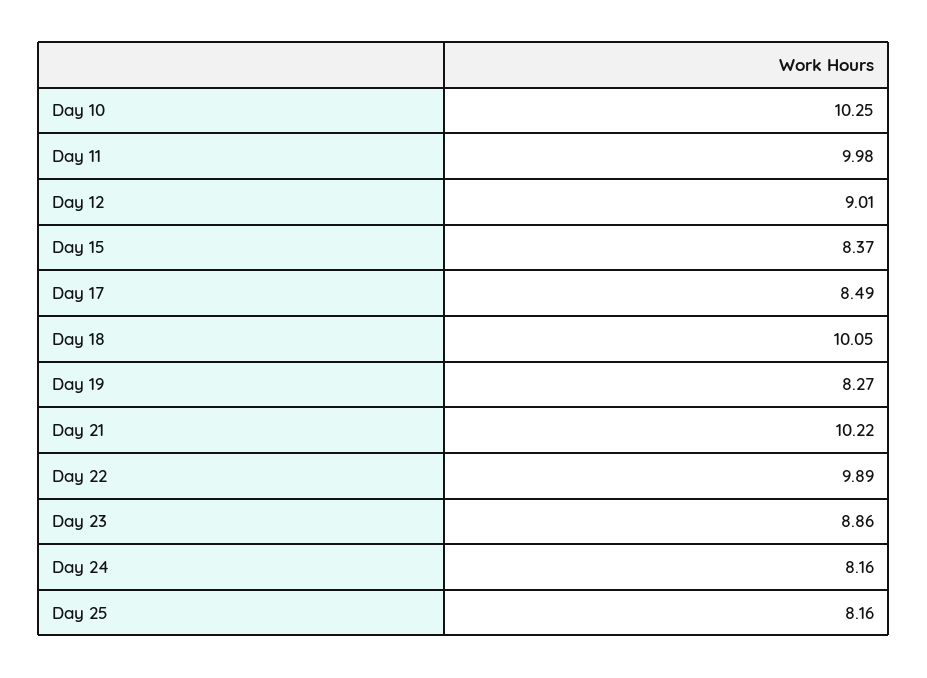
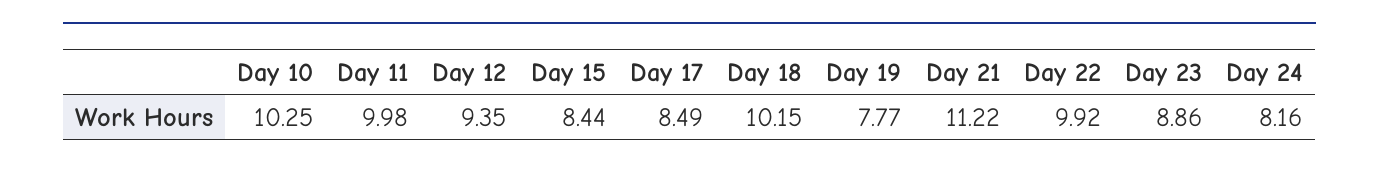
  {
    "Day 10": 10.25,
    "Day 11": 9.98,
-   "Day 12": 9.01,
+   "Day 12": 9.35,
-   "Day 15": 8.37,
+   "Day 15": 8.44,
    "Day 17": 8.49,
-   "Day 18": 10.05,
+   "Day 18": 10.15,
-   "Day 19": 8.27,
+   "Day 19": 7.77,
-   "Day 21": 10.22,
+   "Day 21": 11.22,
-   "Day 22": 9.89,
+   "Day 22": 9.92,
    "Day 23": 8.86,
-   "Day 24": 8.16,
+   "Day 24": 8.16
-   "Day 25": 8.16
  }

